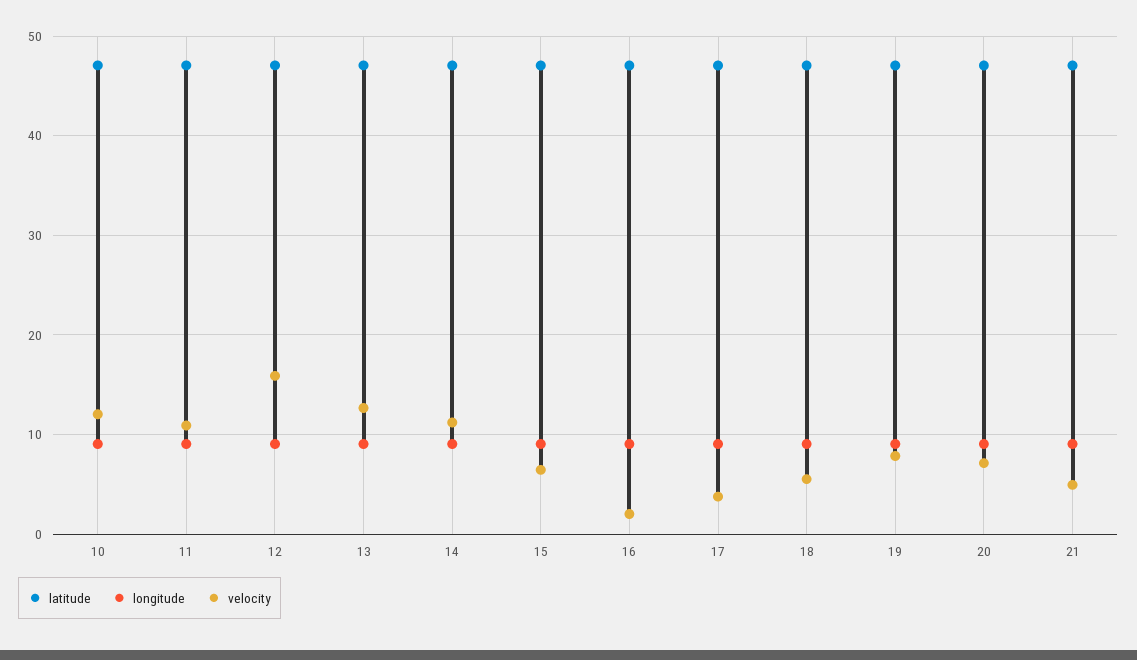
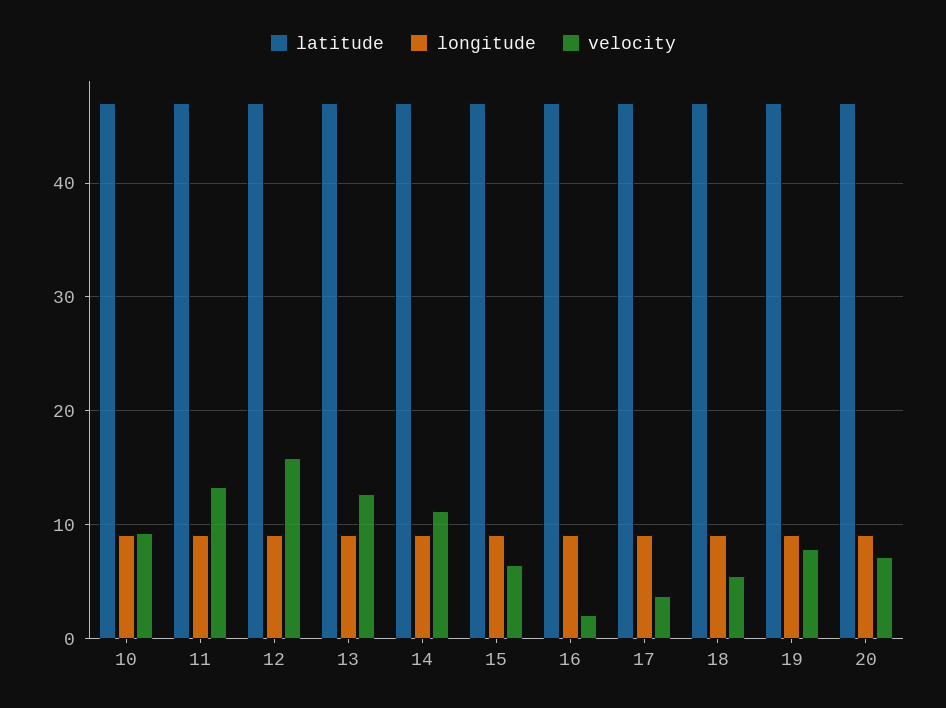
  {
    "latitude": {
      "10": 47,
      "11": 47,
      "12": 47,
      "13": 47,
      "14": 47,
      "15": 47,
      "16": 47,
      "17": 47,
      "18": 47,
      "19": 47,
-     "20": 47,
+     "20": 47
-     "21": 47
    },
    "longitude": {
      "10": 9,
      "11": 9,
      "12": 9,
      "13": 9,
      "14": 9,
      "15": 9,
      "16": 9,
      "17": 9,
      "18": 9,
      "19": 9,
-     "20": 9,
+     "20": 9
-     "21": 9
    },
    "velocity": {
-     "10": 12,
+     "10": 9,
-     "11": 11,
+     "11": 13,
      "12": 16,
      "13": 13,
      "14": 11,
      "15": 6,
      "16": 2,
      "17": 4,
      "18": 6,
      "19": 8,
-     "20": 7,
+     "20": 7
-     "21": 5
    }
  }

